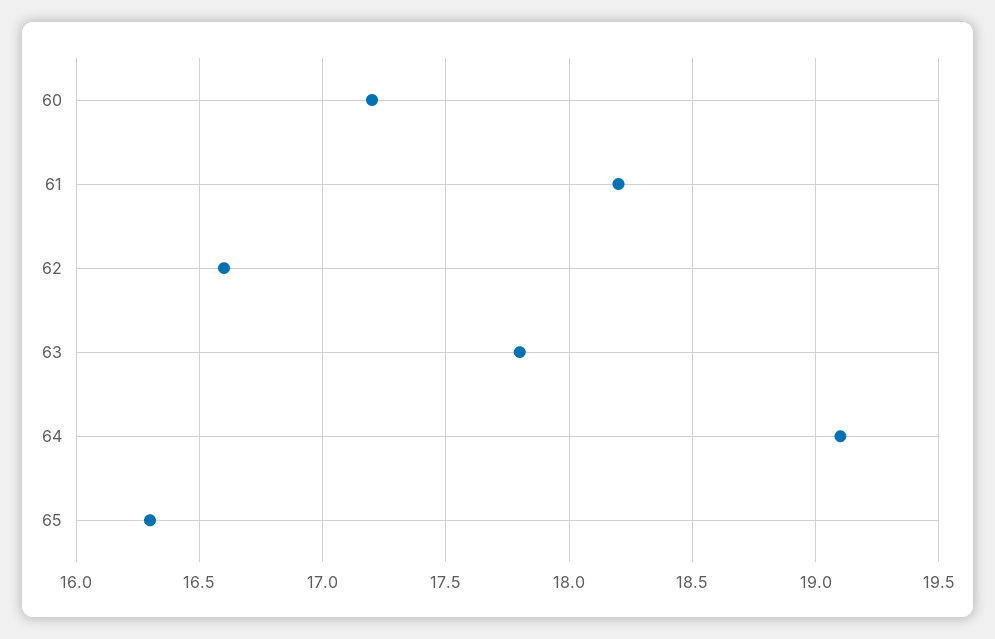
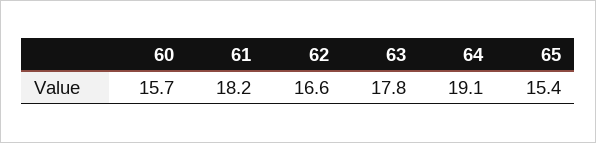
  {
-   "60": 17.2,
+   "60": 15.7,
    "61": 18.2,
    "62": 16.6,
    "63": 17.8,
    "64": 19.1,
-   "65": 16.3
+   "65": 15.4
  }

